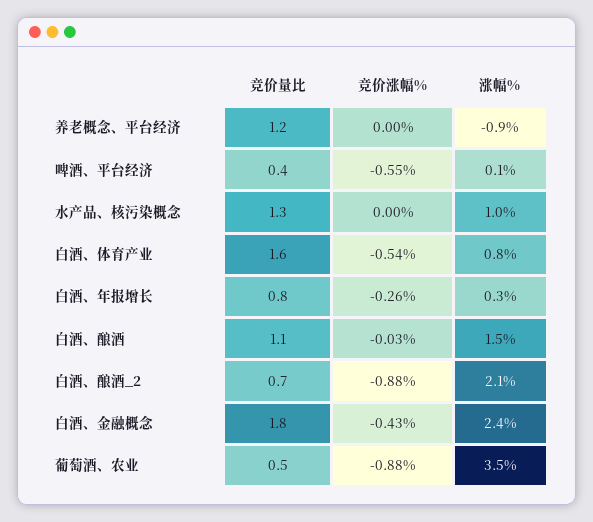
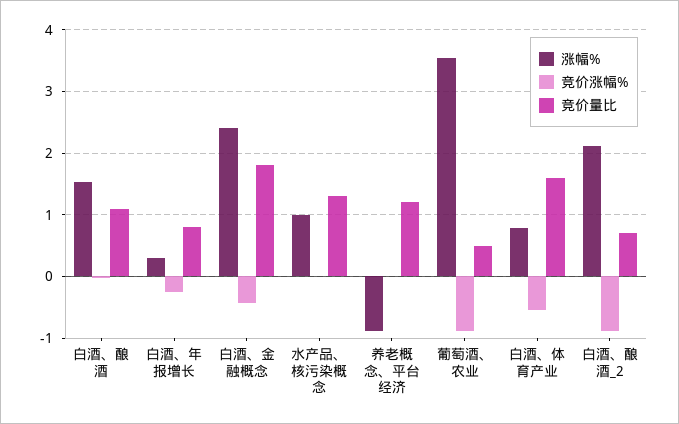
  {
    "竞价量比": {
      "养老概念、平台经济": 1.2,
-     "啤酒、平台经济": 0.4,
      "水产品、核污染概念": 1.3,
      "白酒、体育产业": 1.6,
      "白酒、年报增长": 0.8,
      "白酒、酿酒": 1.1,
      "白酒、酿酒_2": 0.7,
      "白酒、金融概念": 1.8,
      "葡萄酒、农业": 0.5
    },
    "竞价涨幅%": {
      "养老概念、平台经济": 0,
-     "啤酒、平台经济": -0.55,
      "水产品、核污染概念": 0,
      "白酒、体育产业": -0.54,
      "白酒、年报增长": -0.26,
      "白酒、酿酒": -0.03,
      "白酒、酿酒_2": -0.88,
      "白酒、金融概念": -0.43,
      "葡萄酒、农业": -0.88
    },
    "涨幅%": {
      "养老概念、平台经济": -0.9,
-     "啤酒、平台经济": 0.1,
      "水产品、核污染概念": 1,
      "白酒、体育产业": 0.8,
      "白酒、年报增长": 0.3,
      "白酒、酿酒": 1.5,
      "白酒、酿酒_2": 2.1,
      "白酒、金融概念": 2.4,
      "葡萄酒、农业": 3.5
    }
  }

